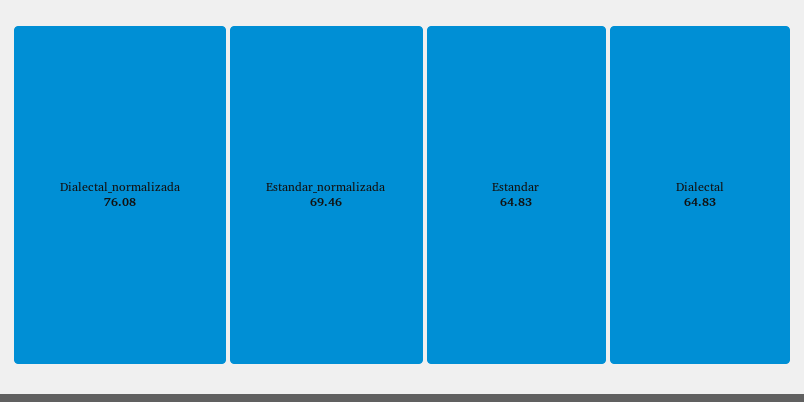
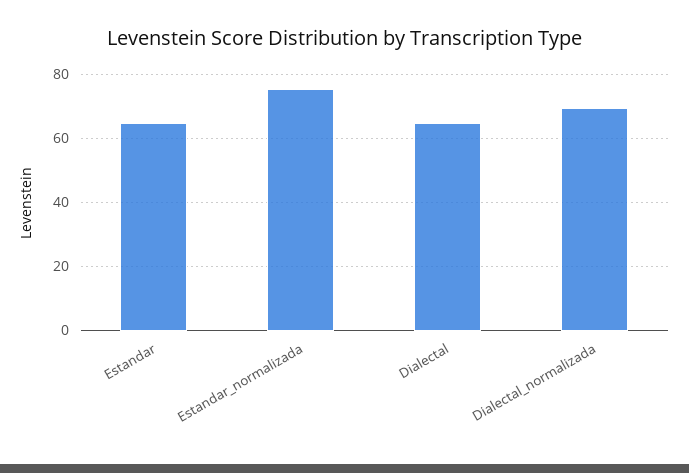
  {
-   "Dialectal_normalizada": 76.08,
+   "Dialectal_normalizada": 70,
-   "Estandar_normalizada": 69.46,
+   "Estandar_normalizada": 76,
    "Estandar": 64.83,
    "Dialectal": 64.83
  }

